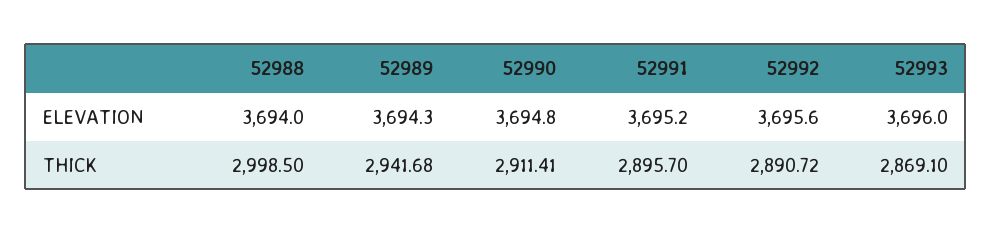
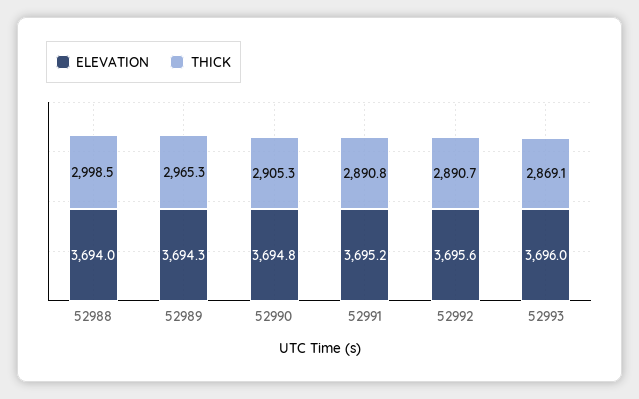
  {
    "ELEVATION": {
      "52988": 3694,
      "52989": 3694.3,
      "52990": 3694.8,
      "52991": 3695.2,
      "52992": 3695.6,
      "52993": 3696
    },
    "THICK": {
      "52988": 2998.5,
-     "52989": 2941.68,
+     "52989": 2965.3,
-     "52990": 2911.41,
+     "52990": 2905.3,
-     "52991": 2895.7,
+     "52991": 2890.8,
      "52992": 2890.72,
      "52993": 2869.1
    }
  }

